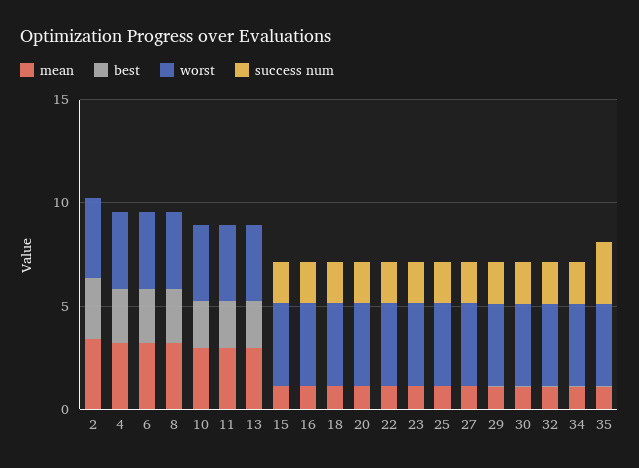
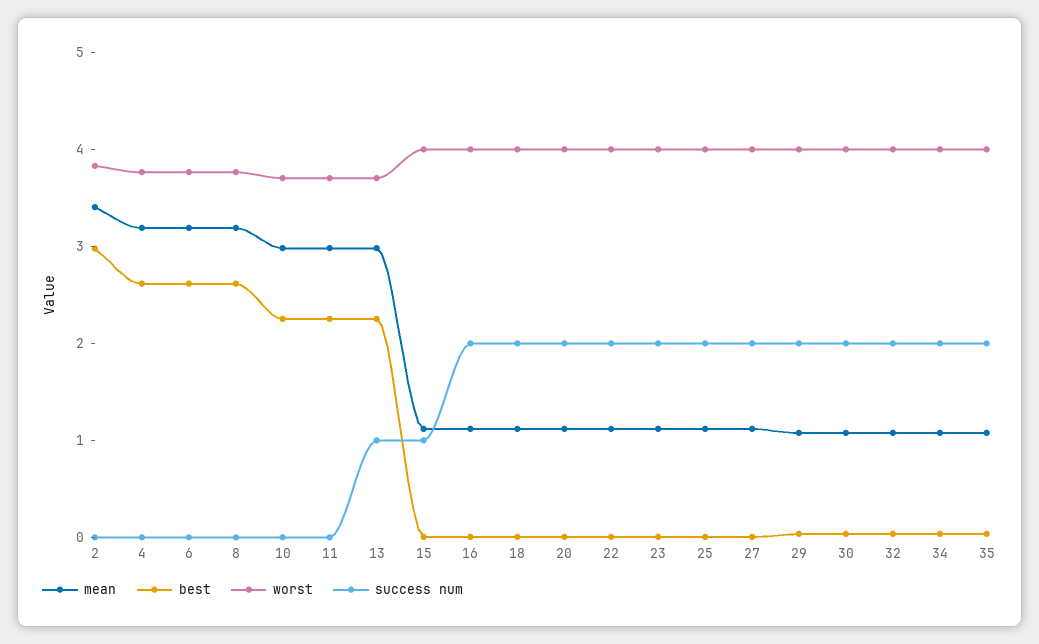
  {
    "mean": {
      "2": 3.4,
      "4": 3.2,
      "6": 3.2,
      "8": 3.2,
      "10": 3,
      "11": 3,
      "13": 3,
      "15": 1.2,
      "16": 1.2,
      "18": 1.2,
      "20": 1.2,
      "22": 1.2,
      "23": 1.2,
      "25": 1.2,
      "27": 1.2,
      "29": 1,
      "30": 1,
      "32": 1,
      "34": 1,
      "35": 1
    },
    "best": {
      "2": 3,
      "4": 2.6,
      "6": 2.6,
      "8": 2.6,
      "10": 2.2,
      "11": 2.2,
      "13": 2.2,
      "15": 0,
      "16": 0,
      "18": 0,
      "20": 0,
      "22": 0,
      "23": 0,
      "25": 0,
      "27": 0,
      "29": 0,
      "30": 0,
      "32": 0,
      "34": 0,
      "35": 0
    },
    "worst": {
      "2": 3.8,
      "4": 3.8,
      "6": 3.8,
      "8": 3.8,
      "10": 3.8,
      "11": 3.8,
      "13": 3.8,
      "15": 4,
      "16": 4,
      "18": 4,
      "20": 4,
      "22": 4,
      "23": 4,
      "25": 4,
      "27": 4,
      "29": 4,
      "30": 4,
      "32": 4,
      "34": 4,
      "35": 4
    },
    "success num": {
      "2": 0,
      "4": 0,
      "6": 0,
      "8": 0,
      "10": 0,
      "11": 0,
-     "13": 0,
+     "13": 1,
-     "15": 2,
+     "15": 1,
      "16": 2,
      "18": 2,
      "20": 2,
      "22": 2,
      "23": 2,
      "25": 2,
      "27": 2,
      "29": 2,
      "30": 2,
      "32": 2,
      "34": 2,
-     "35": 3
+     "35": 2
    }
  }

